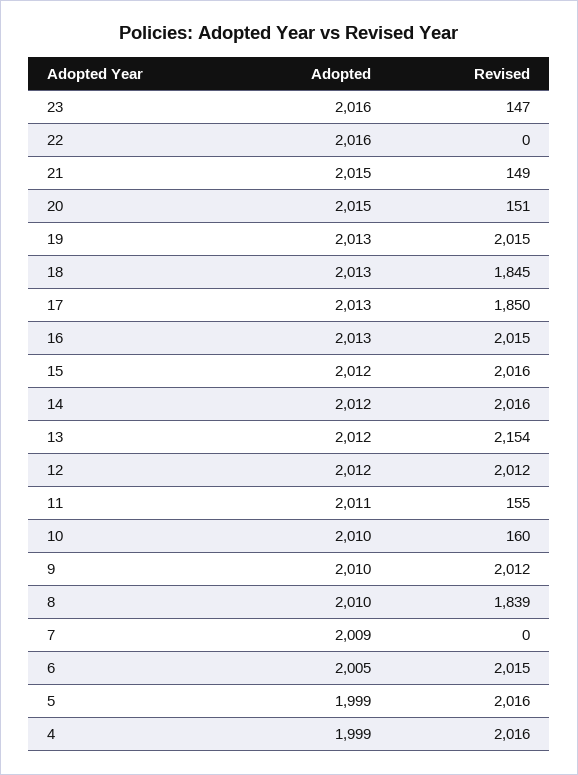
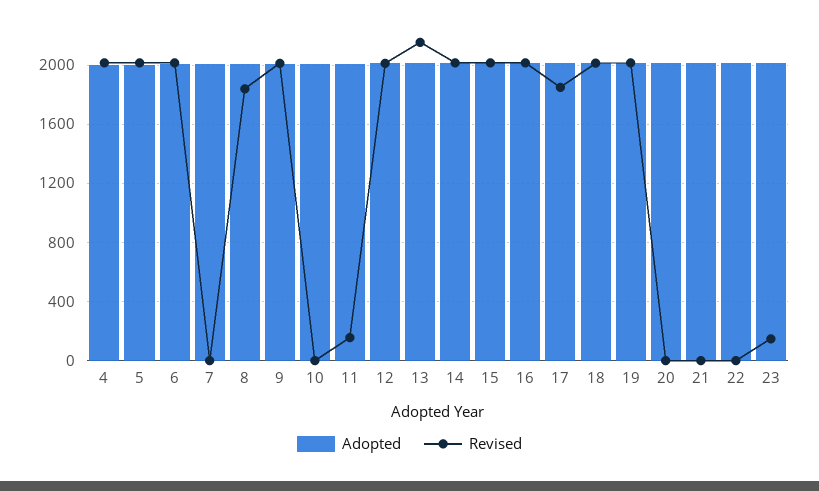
  {
    "Adopted": {
      "23": 2016,
      "22": 2016,
      "21": 2015,
      "20": 2015,
      "19": 2013,
      "18": 2013,
      "17": 2013,
      "16": 2013,
      "15": 2012,
      "14": 2012,
      "13": 2012,
      "12": 2012,
      "11": 2011,
      "10": 2010,
      "9": 2010,
      "8": 2010,
      "7": 2009,
      "6": 2005,
      "5": 1999,
      "4": 1999
    },
    "Revised": {
      "23": 147,
      "22": 0,
-     "21": 149,
+     "21": 0,
-     "20": 151,
+     "20": 0,
      "19": 2015,
-     "18": 1845,
+     "18": 2000,
      "17": 1850,
      "16": 2015,
      "15": 2016,
      "14": 2016,
      "13": 2154,
      "12": 2012,
      "11": 155,
-     "10": 160,
+     "10": 0,
      "9": 2012,
      "8": 1839,
      "7": 0,
      "6": 2015,
      "5": 2016,
      "4": 2016
    }
  }

